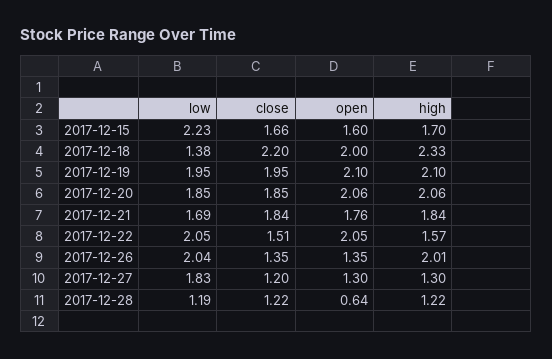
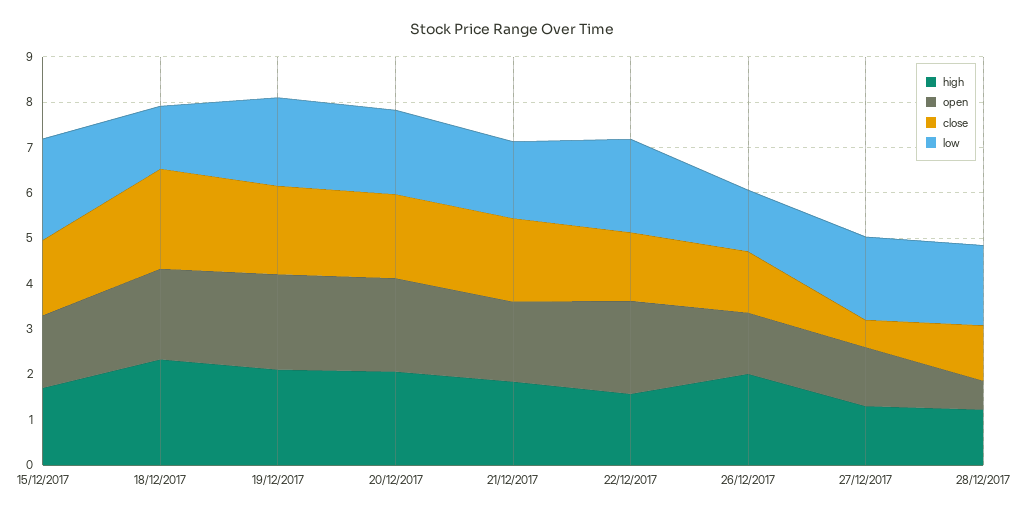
  {
    "low": {
      "2017-12-15": 2.23,
      "2017-12-18": 1.38,
      "2017-12-19": 1.95,
      "2017-12-20": 1.85,
      "2017-12-21": 1.69,
      "2017-12-22": 2.05,
-     "2017-12-26": 2.04,
+     "2017-12-26": 1.4,
      "2017-12-27": 1.83,
-     "2017-12-28": 1.19
+     "2017-12-28": 1.8
    },
    "close": {
      "2017-12-15": 1.66,
      "2017-12-18": 2.2,
      "2017-12-19": 1.95,
      "2017-12-20": 1.85,
      "2017-12-21": 1.84,
      "2017-12-22": 1.51,
      "2017-12-26": 1.35,
-     "2017-12-27": 1.2,
+     "2017-12-27": 0.6,
      "2017-12-28": 1.22
    },
    "open": {
      "2017-12-15": 1.6,
      "2017-12-18": 2,
      "2017-12-19": 2.1,
      "2017-12-20": 2.06,
      "2017-12-21": 1.76,
      "2017-12-22": 2.05,
      "2017-12-26": 1.35,
      "2017-12-27": 1.3,
      "2017-12-28": 0.64
    },
    "high": {
      "2017-12-15": 1.7,
      "2017-12-18": 2.33,
      "2017-12-19": 2.1,
      "2017-12-20": 2.06,
      "2017-12-21": 1.84,
      "2017-12-22": 1.57,
      "2017-12-26": 2.01,
      "2017-12-27": 1.3,
      "2017-12-28": 1.22
    }
  }

